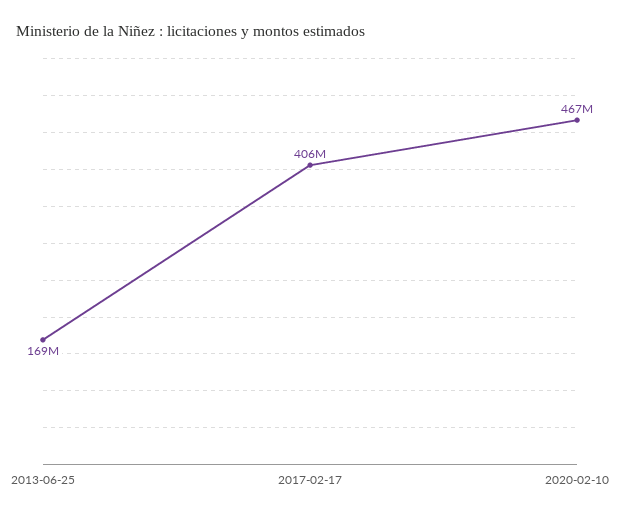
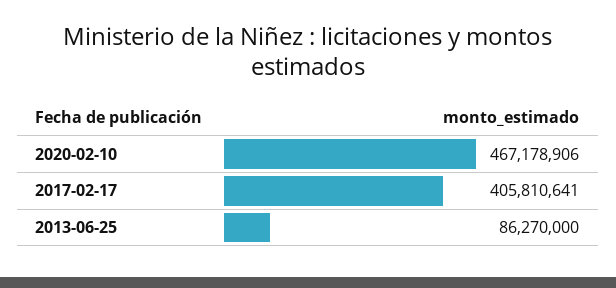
  {
-   "2013-06-25": 169000000,
+   "2013-06-25": 86270000,
    "2017-02-17": 405810641,
    "2020-02-10": 467178906
  }

